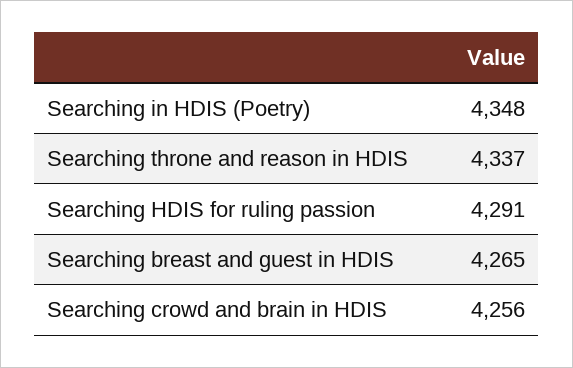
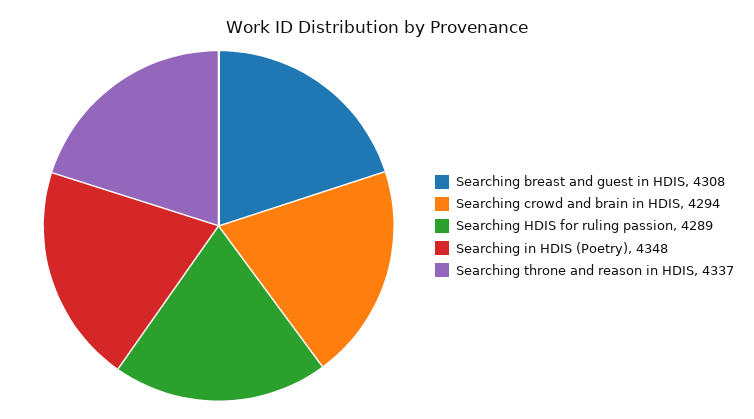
  {
    "Searching in HDIS (Poetry)": 4348,
    "Searching throne and reason in HDIS": 4337,
-   "Searching HDIS for ruling passion": 4291,
+   "Searching HDIS for ruling passion": 4289,
-   "Searching breast and guest in HDIS": 4265,
+   "Searching breast and guest in HDIS": 4308,
-   "Searching crowd and brain in HDIS": 4256
+   "Searching crowd and brain in HDIS": 4294
  }

